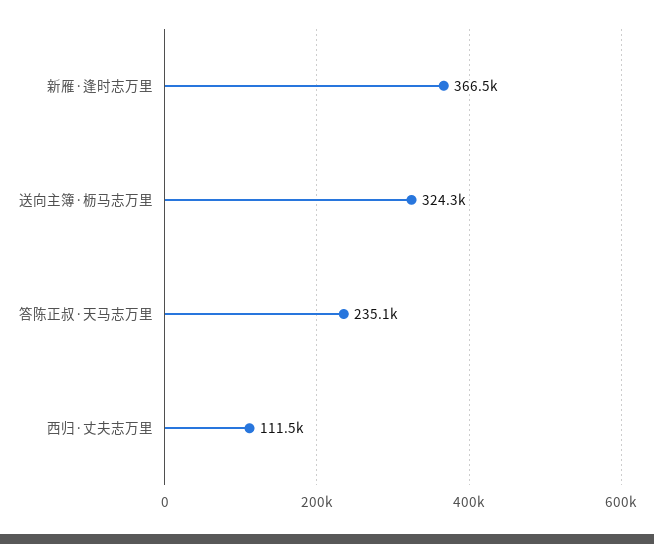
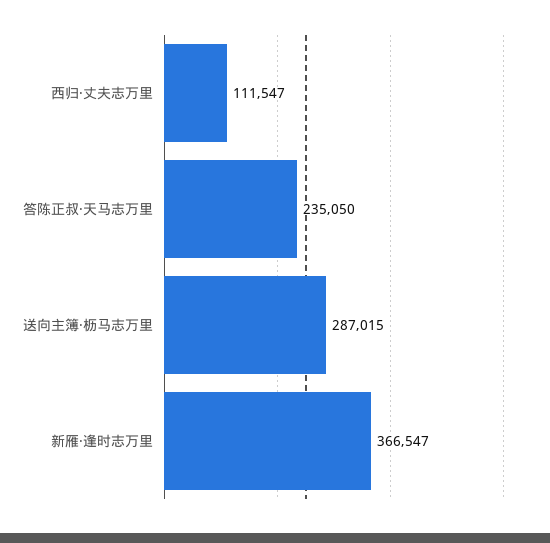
  {
    "新雁·逢时志万里": 366547,
-   "送向主簿·枥马志万里": 324300,
+   "送向主簿·枥马志万里": 287015,
    "答陈正叔·天马志万里": 235050,
    "西归·丈夫志万里": 111547
  }

